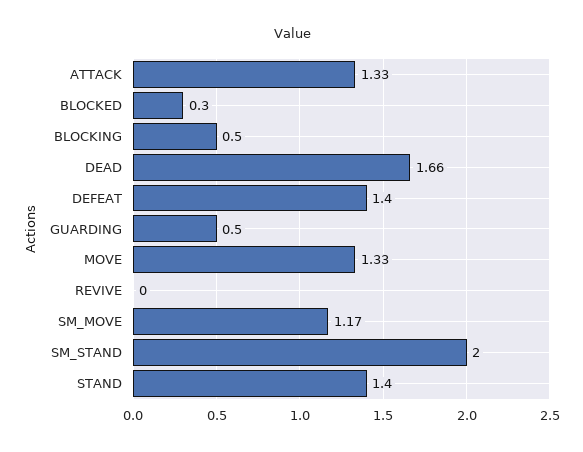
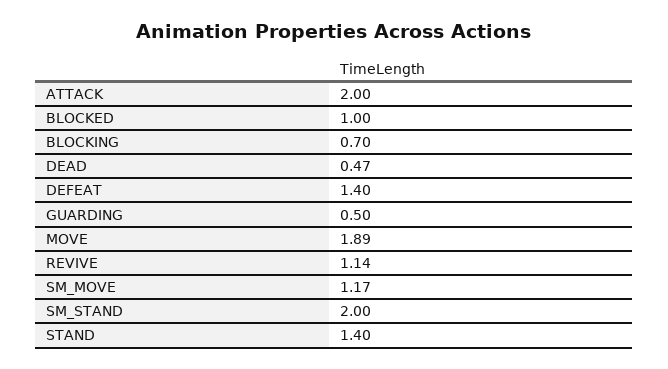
  {
-   "ATTACK": 1.33,
+   "ATTACK": 2,
-   "BLOCKED": 0.3,
+   "BLOCKED": 1,
-   "BLOCKING": 0.5,
+   "BLOCKING": 0.7,
-   "DEAD": 1.66,
+   "DEAD": 0.47,
    "DEFEAT": 1.4,
    "GUARDING": 0.5,
-   "MOVE": 1.33,
+   "MOVE": 1.89,
-   "REVIVE": 0,
+   "REVIVE": 1.14,
    "SM_MOVE": 1.17,
    "SM_STAND": 2,
    "STAND": 1.4
  }

